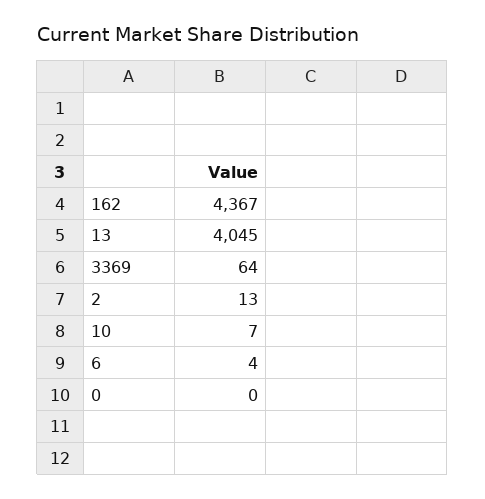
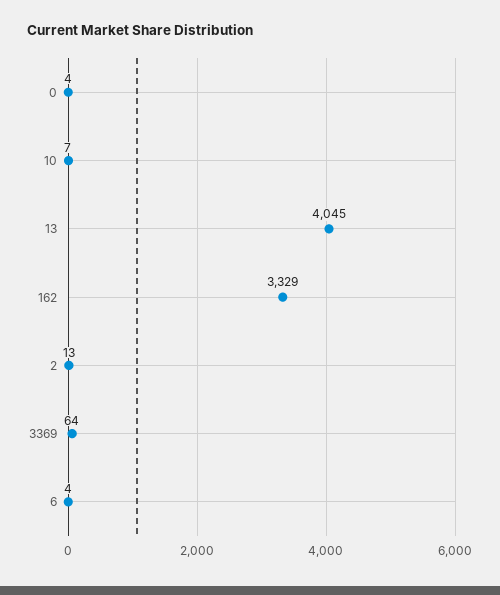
  {
-   "162": 4367,
+   "162": 3329,
    "13": 4045,
    "3369": 64,
    "2": 13,
    "10": 7,
    "6": 4,
-   "0": 0
+   "0": 4
  }

